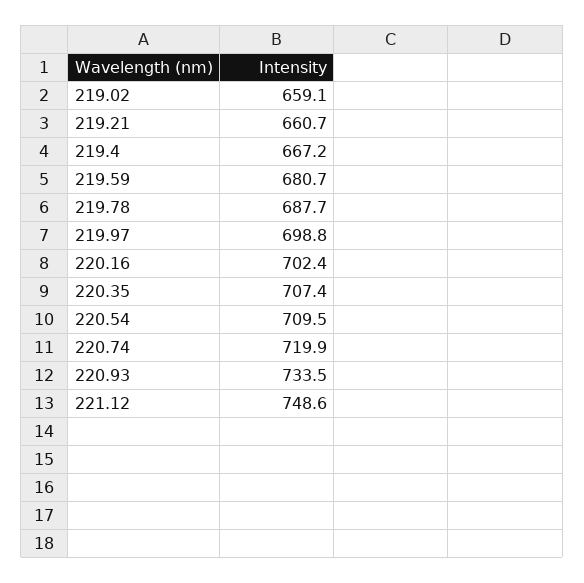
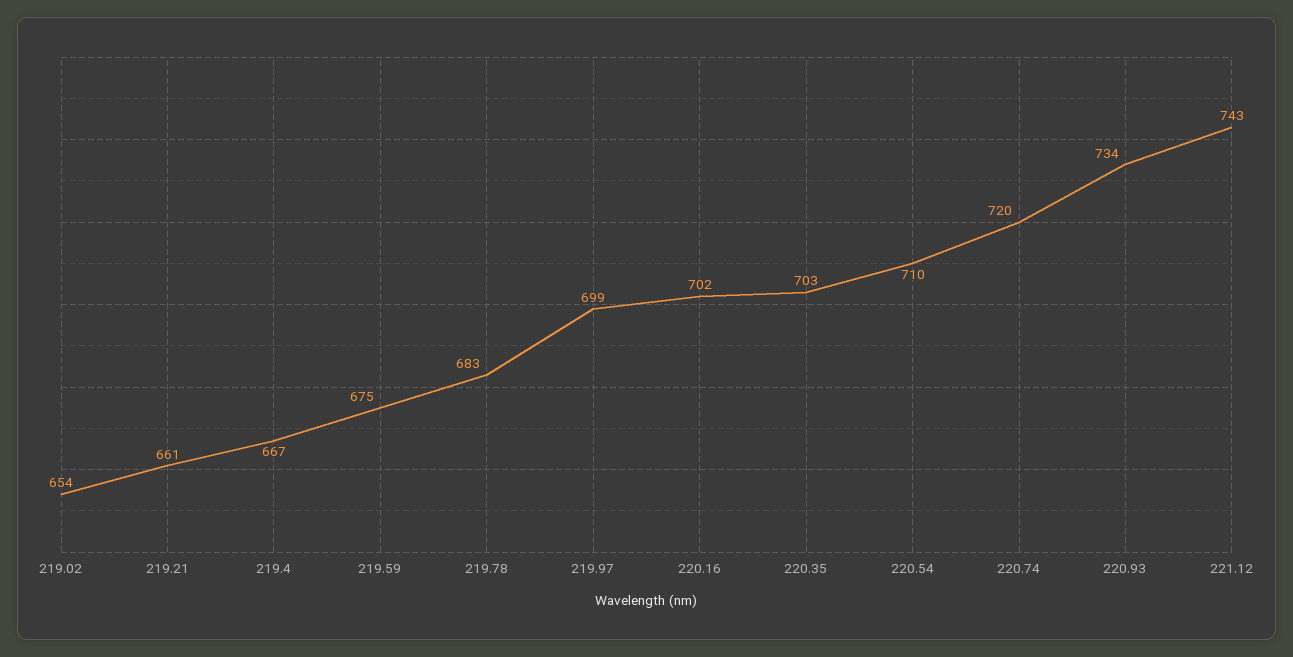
  {
-   "219.02": 659.1,
+   "219.02": 654,
    "219.21": 660.7,
    "219.4": 667.2,
-   "219.59": 680.7,
+   "219.59": 675,
-   "219.78": 687.7,
+   "219.78": 683,
    "219.97": 698.8,
    "220.16": 702.4,
-   "220.35": 707.4,
+   "220.35": 703,
    "220.54": 709.5,
    "220.74": 719.9,
    "220.93": 733.5,
-   "221.12": 748.6
+   "221.12": 743
  }

